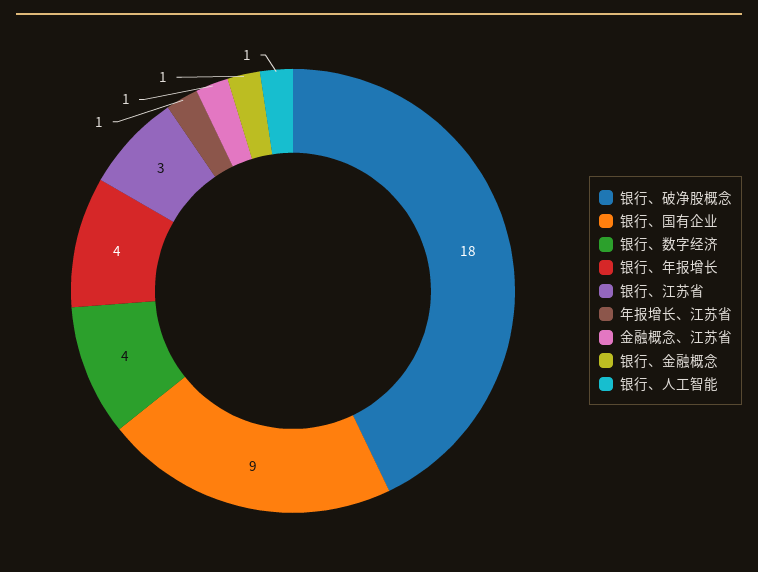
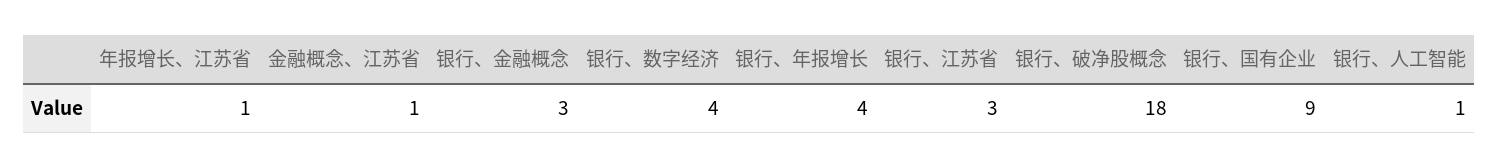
  {
    "银行、破净股概念": 18,
    "银行、国有企业": 9,
    "银行、数字经济": 4,
    "银行、年报增长": 4,
    "银行、江苏省": 3,
    "年报增长、江苏省": 1,
    "金融概念、江苏省": 1,
-   "银行、金融概念": 1,
+   "银行、金融概念": 3,
    "银行、人工智能": 1
  }

